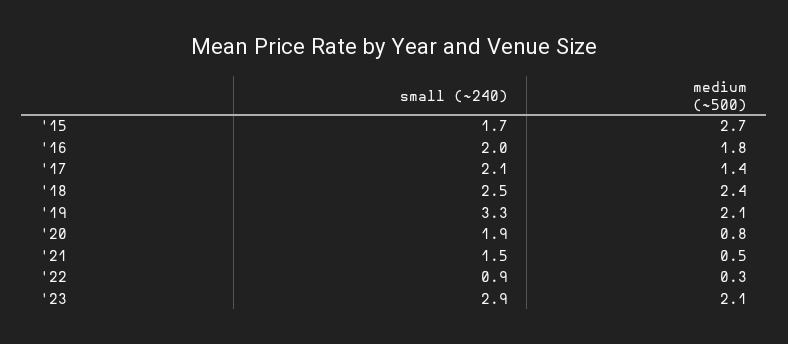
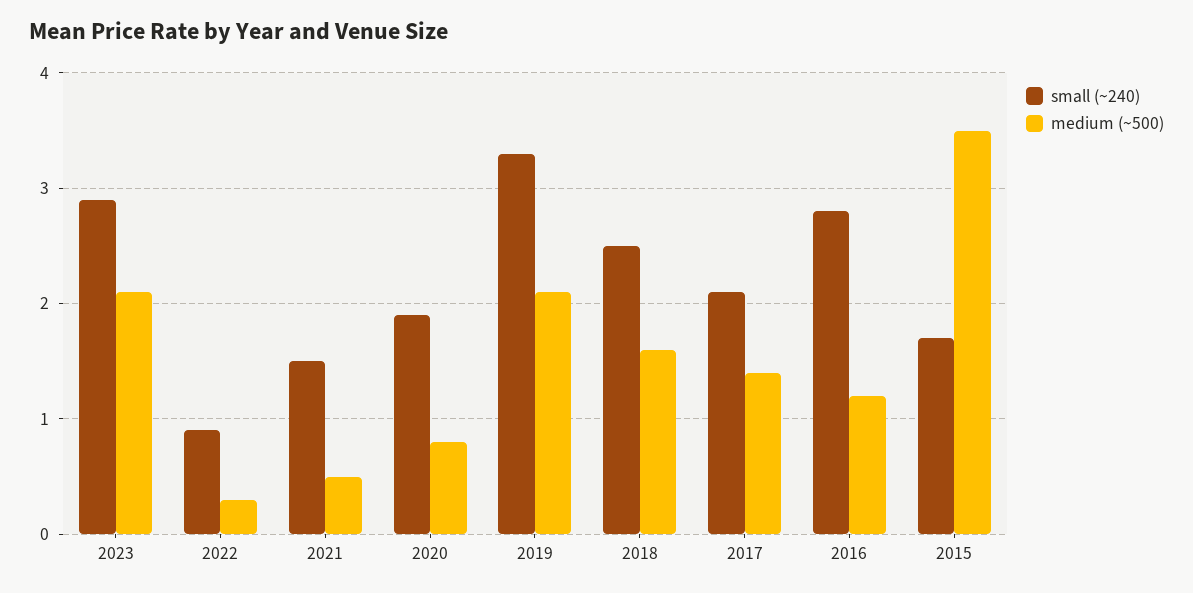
  {
    "small (~240)": {
      "'15": 1.7,
-     "'16": 2,
+     "'16": 2.8,
      "'17": 2.1,
      "'18": 2.5,
      "'19": 3.3,
      "'20": 1.9,
      "'21": 1.5,
      "'22": 0.9,
      "'23": 2.9
    },
    "medium (~500)": {
-     "'15": 2.7,
+     "'15": 3.5,
-     "'16": 1.8,
+     "'16": 1.2,
      "'17": 1.4,
-     "'18": 2.4,
+     "'18": 1.6,
      "'19": 2.1,
      "'20": 0.8,
      "'21": 0.5,
      "'22": 0.3,
      "'23": 2.1
    }
  }

